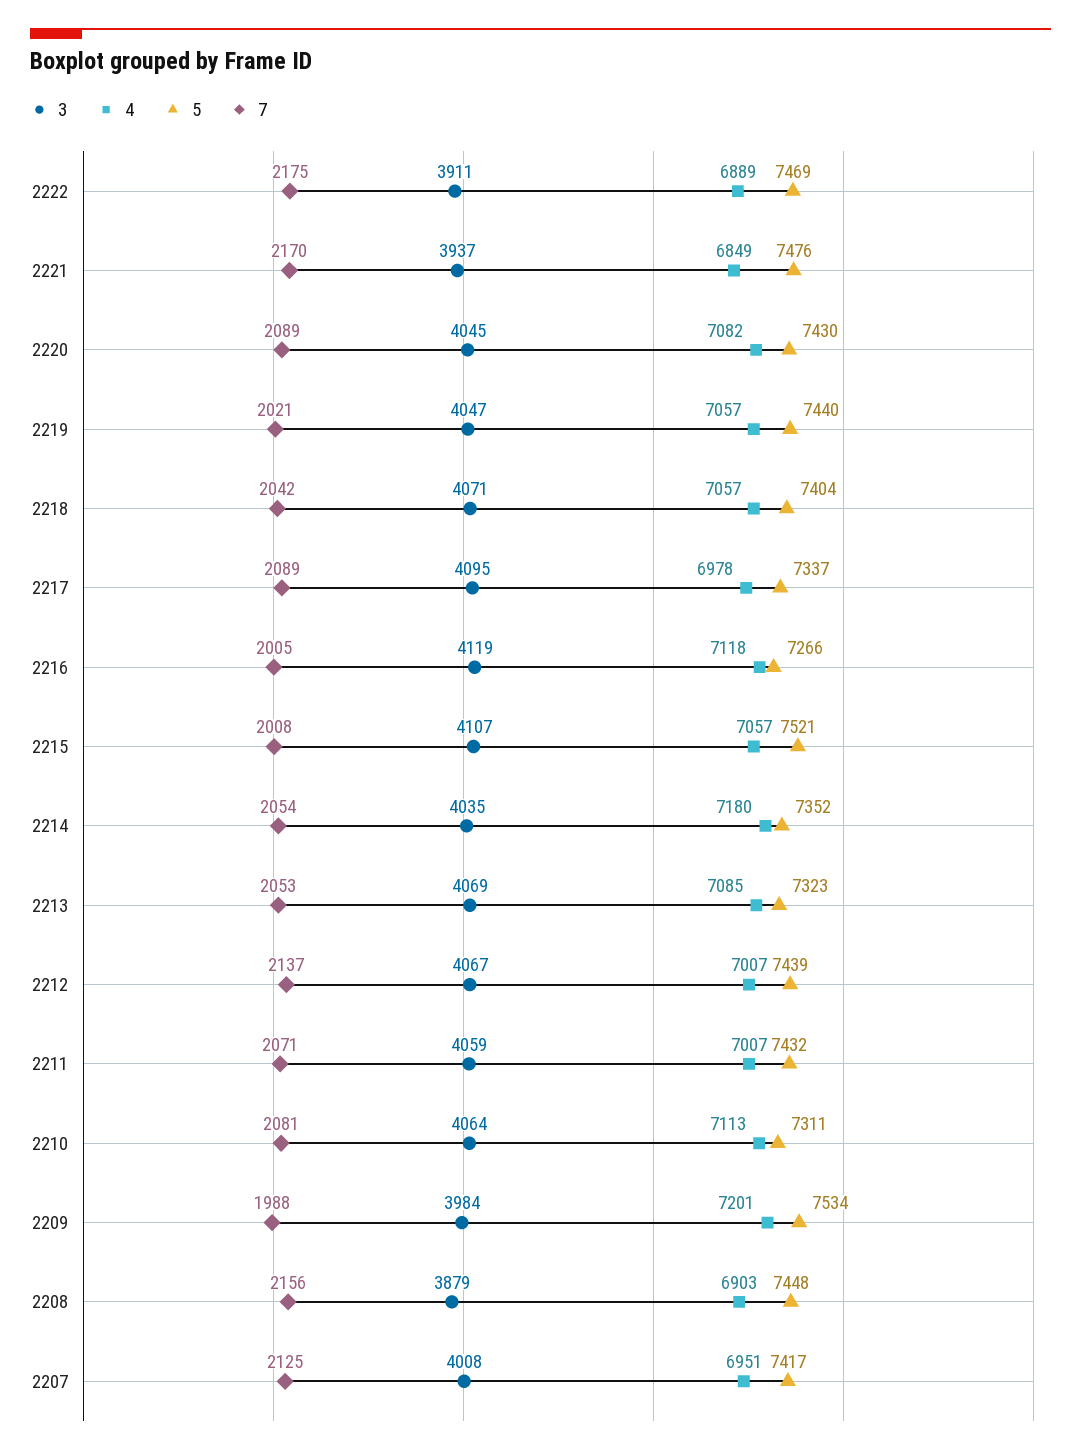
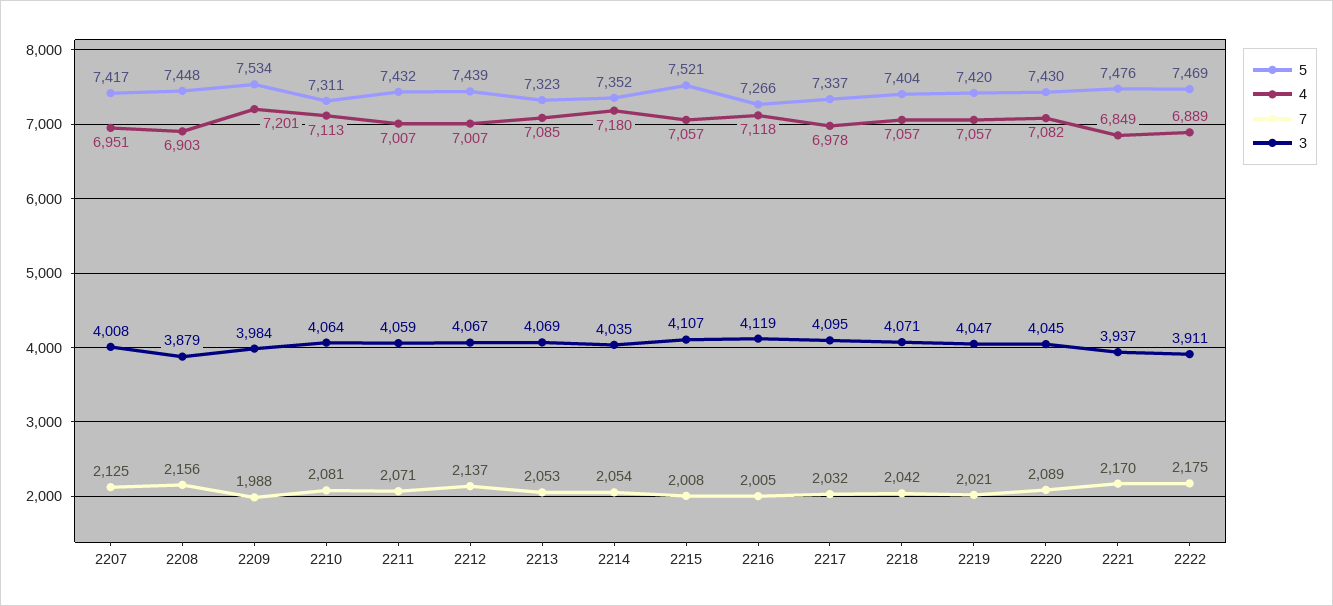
  {
    "3": {
      "2222": 3911,
      "2221": 3937,
      "2220": 4045,
      "2219": 4047,
      "2218": 4071,
      "2217": 4095,
      "2216": 4119,
      "2215": 4107,
      "2214": 4035,
      "2213": 4069,
      "2212": 4067,
      "2211": 4059,
      "2210": 4064,
      "2209": 3984,
      "2208": 3879,
      "2207": 4008
    },
    "4": {
      "2222": 6889,
      "2221": 6849,
      "2220": 7082,
      "2219": 7057,
      "2218": 7057,
      "2217": 6978,
      "2216": 7118,
      "2215": 7057,
      "2214": 7180,
      "2213": 7085,
      "2212": 7007,
      "2211": 7007,
      "2210": 7113,
      "2209": 7201,
      "2208": 6903,
      "2207": 6951
    },
    "5": {
      "2222": 7469,
      "2221": 7476,
      "2220": 7430,
-     "2219": 7440,
+     "2219": 7420,
      "2218": 7404,
      "2217": 7337,
      "2216": 7266,
      "2215": 7521,
      "2214": 7352,
      "2213": 7323,
      "2212": 7439,
      "2211": 7432,
      "2210": 7311,
      "2209": 7534,
      "2208": 7448,
      "2207": 7417
    },
    "7": {
      "2222": 2175,
      "2221": 2170,
      "2220": 2089,
      "2219": 2021,
      "2218": 2042,
-     "2217": 2089,
+     "2217": 2032,
      "2216": 2005,
      "2215": 2008,
      "2214": 2054,
      "2213": 2053,
      "2212": 2137,
      "2211": 2071,
      "2210": 2081,
      "2209": 1988,
      "2208": 2156,
      "2207": 2125
    }
  }

